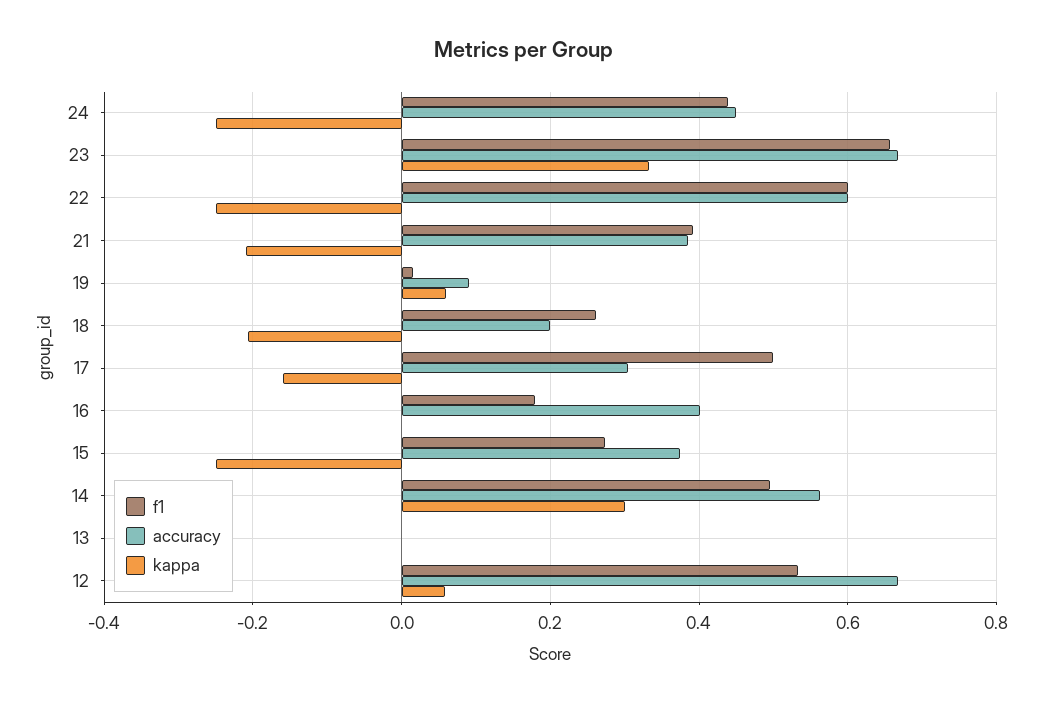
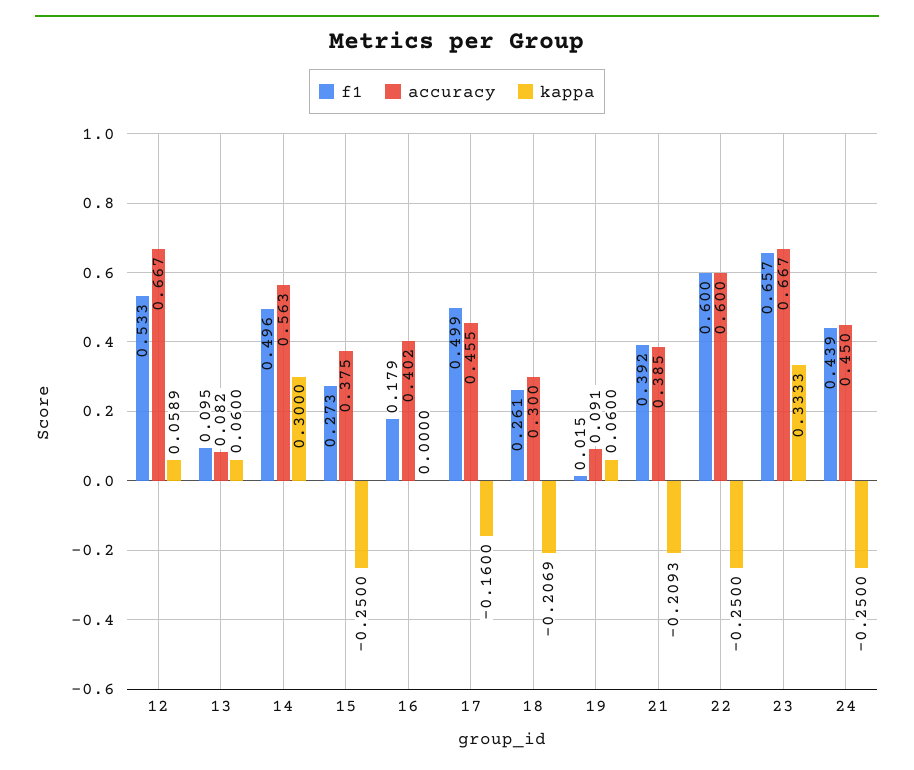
  {
    "f1": {
      "24": 0.439,
      "23": 0.657,
      "22": 0.6,
      "21": 0.392,
      "19": 0.015,
      "18": 0.261,
      "17": 0.499,
      "16": 0.179,
      "15": 0.273,
      "14": 0.496,
-     "13": 0,
+     "13": 0.095,
      "12": 0.533
    },
    "accuracy": {
      "24": 0.45,
      "23": 0.667,
      "22": 0.6,
      "21": 0.385,
      "19": 0.091,
-     "18": 0.2,
+     "18": 0.3,
-     "17": 0.3,
+     "17": 0.455,
      "16": 0.402,
      "15": 0.375,
      "14": 0.563,
-     "13": 0,
+     "13": 0.082,
      "12": 0.667
    },
    "kappa": {
      "24": -0.25,
      "23": 0.3333,
      "22": -0.25,
      "21": -0.2093,
      "19": 0.06,
      "18": -0.2069,
      "17": -0.16,
      "16": 0,
      "15": -0.25,
      "14": 0.3,
-     "13": 0,
+     "13": 0.06,
      "12": 0.0589
    }
  }

